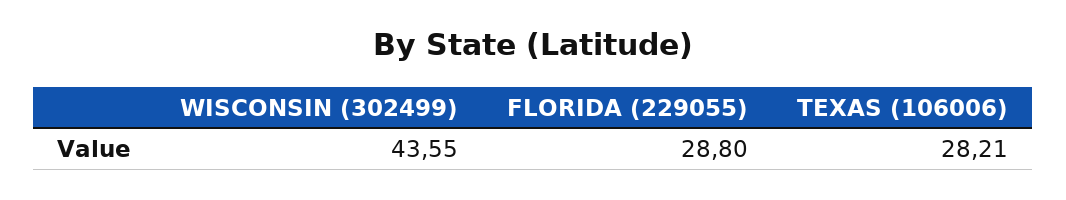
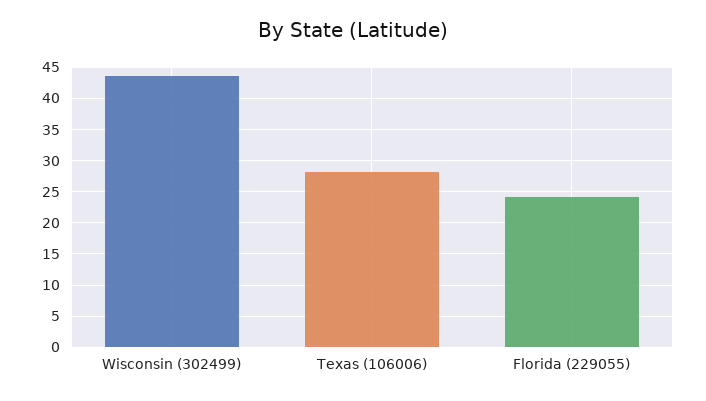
  {
    "WISCONSIN (302499)": 43.55,
-   "FLORIDA (229055)": 28.8,
+   "FLORIDA (229055)": 24,
    "TEXAS (106006)": 28.21
  }

